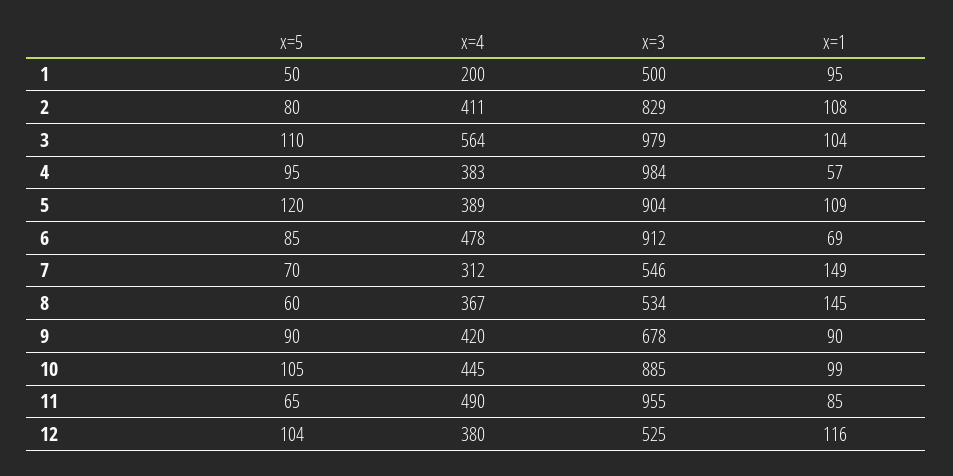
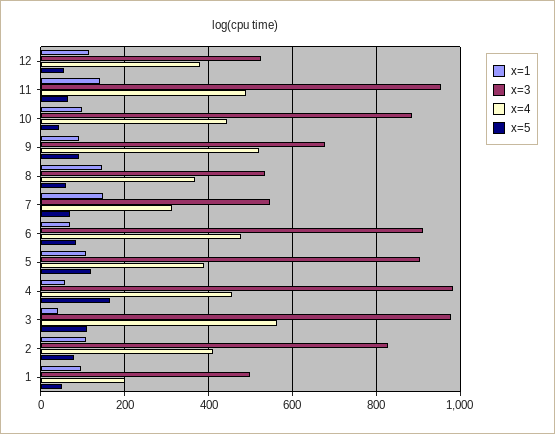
  {
    "x=5": {
      "1": 50,
      "2": 80,
      "3": 110,
-     "4": 95,
+     "4": 160,
      "5": 120,
      "6": 85,
      "7": 70,
      "8": 60,
      "9": 90,
-     "10": 105,
+     "10": 40,
      "11": 65,
-     "12": 104
+     "12": 60
    },
    "x=4": {
      "1": 200,
      "2": 411,
      "3": 564,
-     "4": 383,
+     "4": 460,
      "5": 389,
      "6": 478,
      "7": 312,
      "8": 367,
-     "9": 420,
+     "9": 520,
      "10": 445,
      "11": 490,
      "12": 380
    },
    "x=3": {
      "1": 500,
      "2": 829,
      "3": 979,
      "4": 984,
      "5": 904,
      "6": 912,
      "7": 546,
      "8": 534,
      "9": 678,
      "10": 885,
      "11": 955,
      "12": 525
    },
    "x=1": {
      "1": 95,
      "2": 108,
-     "3": 104,
+     "3": 40,
      "4": 57,
      "5": 109,
      "6": 69,
      "7": 149,
      "8": 145,
      "9": 90,
      "10": 99,
-     "11": 85,
+     "11": 140,
      "12": 116
    }
  }

